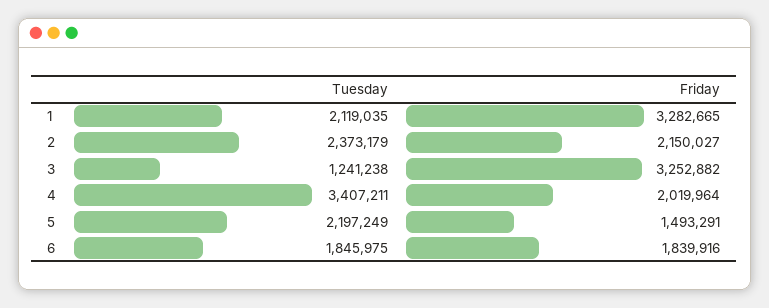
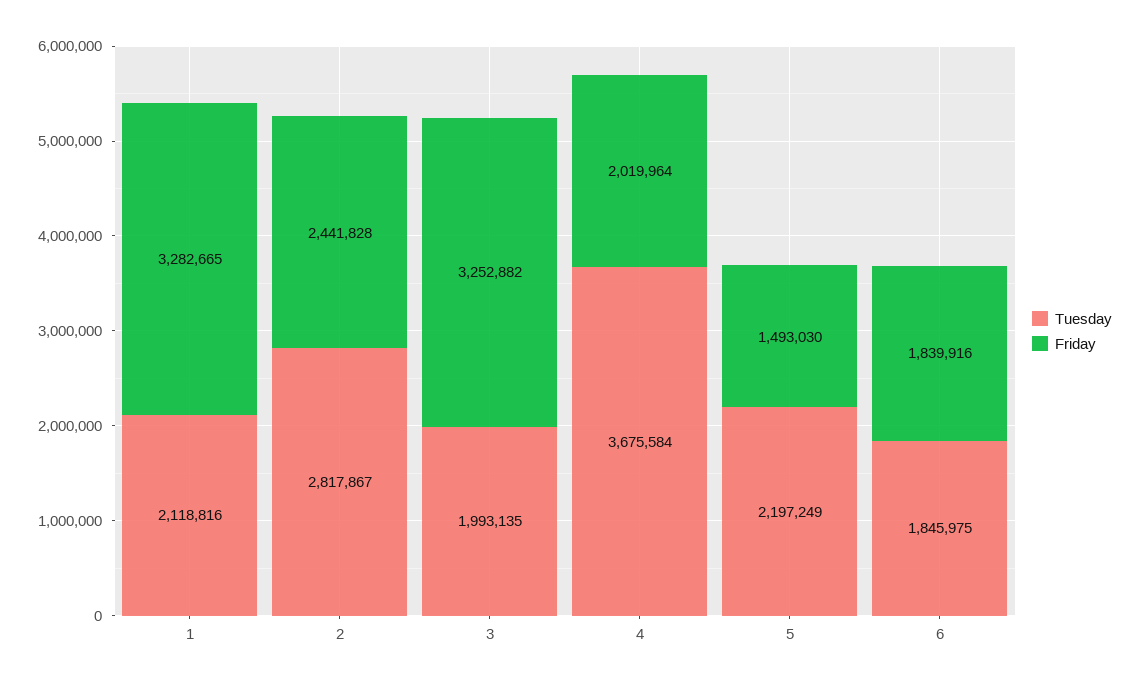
  {
    "Tuesday": {
-     "1": 2119035,
+     "1": 2118816,
-     "2": 2373179,
+     "2": 2817867,
-     "3": 1241238,
+     "3": 1993135,
-     "4": 3407211,
+     "4": 3675584,
      "5": 2197249,
      "6": 1845975
    },
    "Friday": {
      "1": 3282665,
-     "2": 2150027,
+     "2": 2441828,
      "3": 3252882,
      "4": 2019964,
-     "5": 1493291,
+     "5": 1493030,
      "6": 1839916
    }
  }

